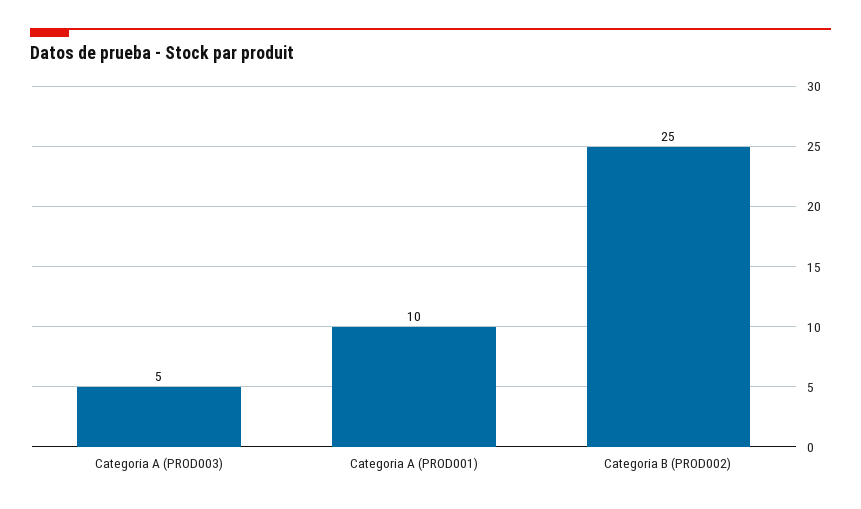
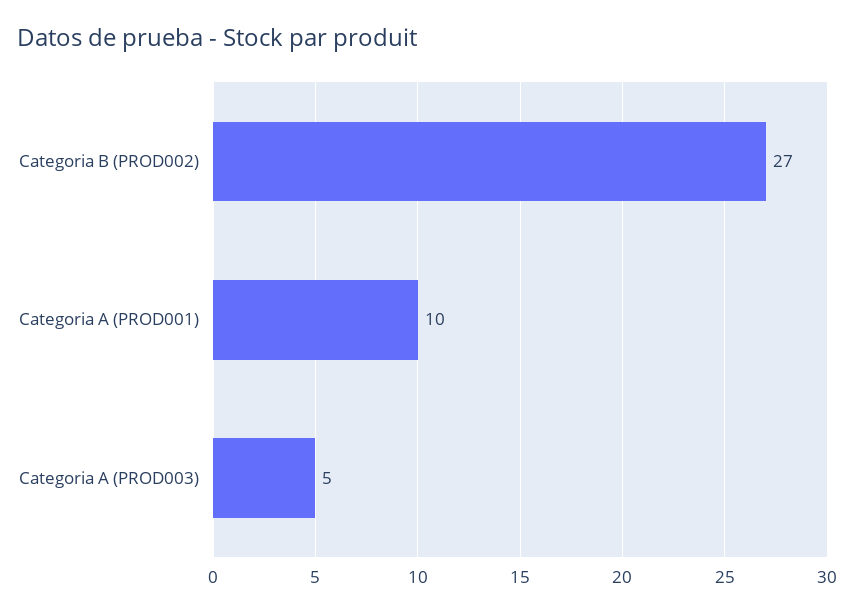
  {
    "Categoria A (PROD003)": 5,
    "Categoria A (PROD001)": 10,
-   "Categoria B (PROD002)": 25
+   "Categoria B (PROD002)": 27
  }

